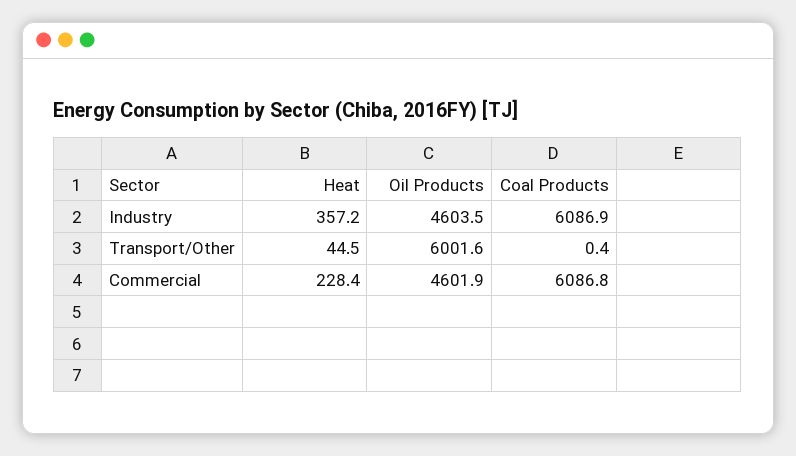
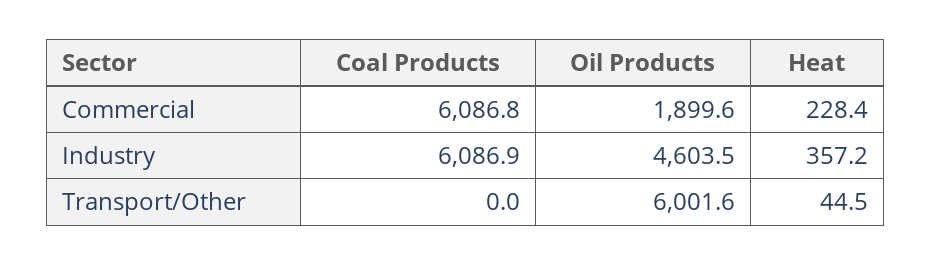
  {
    "Heat": {
      "Industry": 357.2,
      "Transport/Other": 44.5,
      "Commercial": 228.4
    },
    "Oil Products": {
      "Industry": 4603.5,
      "Transport/Other": 6001.6,
-     "Commercial": 4601.9
+     "Commercial": 1899.6
    },
    "Coal Products": {
      "Industry": 6086.9,
-     "Transport/Other": 0.4,
+     "Transport/Other": 0,
      "Commercial": 6086.8
    }
  }

